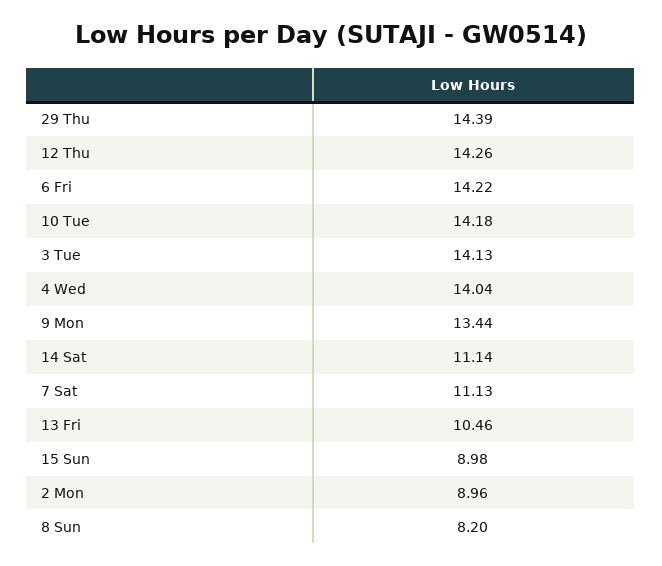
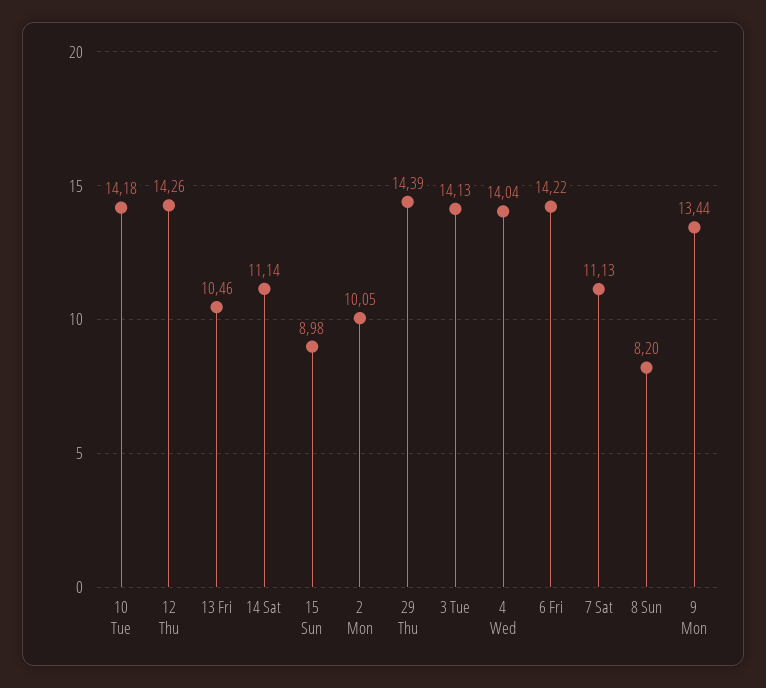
  {
    "29 Thu": 14.39,
    "12 Thu": 14.26,
    "6 Fri": 14.22,
    "10 Tue": 14.18,
    "3 Tue": 14.13,
    "4 Wed": 14.04,
    "9 Mon": 13.44,
    "14 Sat": 11.14,
    "7 Sat": 11.13,
    "13 Fri": 10.46,
    "15 Sun": 8.98,
-   "2 Mon": 8.96,
+   "2 Mon": 10.05,
    "8 Sun": 8.2
  }

